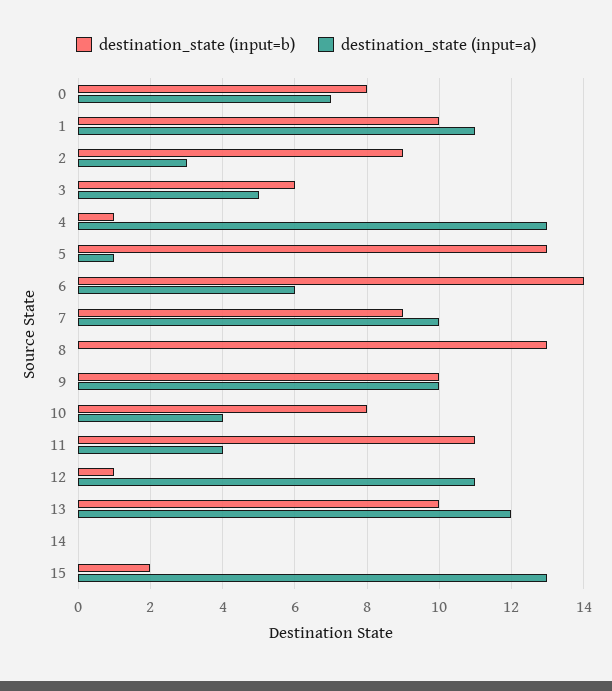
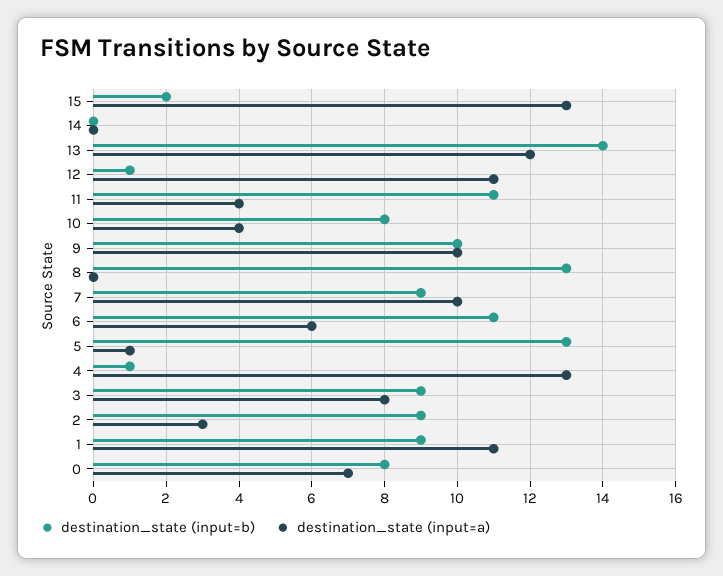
  {
    "destination_state (input=b)": {
      "0": 8,
-     "1": 10,
+     "1": 9,
      "2": 9,
-     "3": 6,
+     "3": 9,
      "4": 1,
      "5": 13,
-     "6": 14,
+     "6": 11,
      "7": 9,
      "8": 13,
      "9": 10,
      "10": 8,
      "11": 11,
      "12": 1,
-     "13": 10,
+     "13": 14,
      "14": 0,
      "15": 2
    },
    "destination_state (input=a)": {
      "0": 7,
      "1": 11,
      "2": 3,
-     "3": 5,
+     "3": 8,
      "4": 13,
      "5": 1,
      "6": 6,
      "7": 10,
      "8": 0,
      "9": 10,
      "10": 4,
      "11": 4,
      "12": 11,
      "13": 12,
      "14": 0,
      "15": 13
    }
  }

